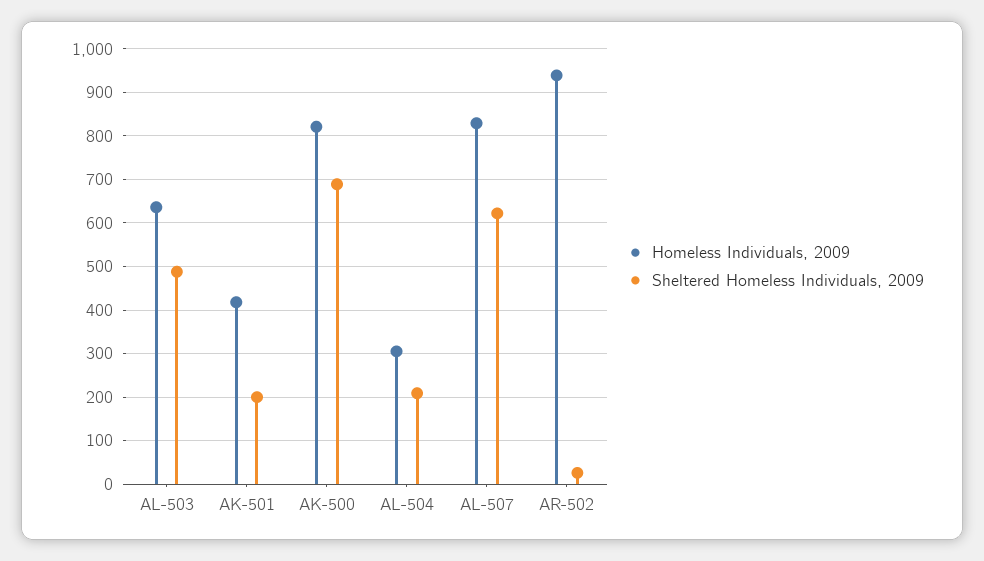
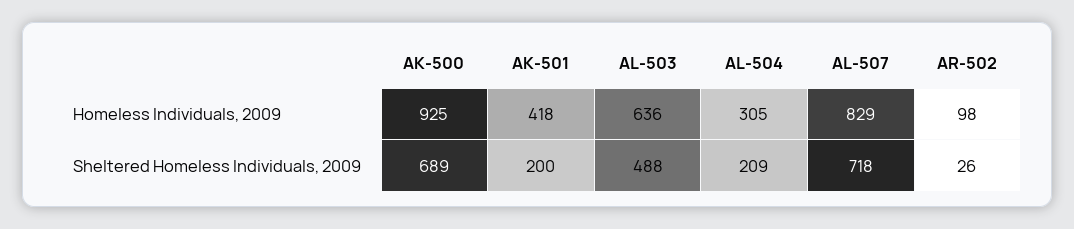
  {
    "Homeless Individuals, 2009": {
      "AL-503": 636,
      "AK-501": 418,
-     "AK-500": 820,
+     "AK-500": 925,
      "AL-504": 305,
      "AL-507": 829,
-     "AR-502": 940
+     "AR-502": 98
    },
    "Sheltered Homeless Individuals, 2009": {
      "AL-503": 488,
      "AK-501": 200,
      "AK-500": 689,
      "AL-504": 209,
-     "AL-507": 620,
+     "AL-507": 718,
      "AR-502": 26
    }
  }

